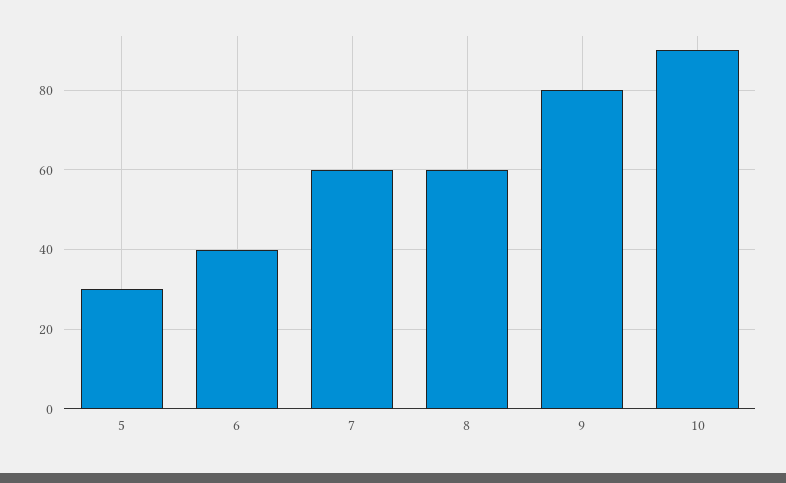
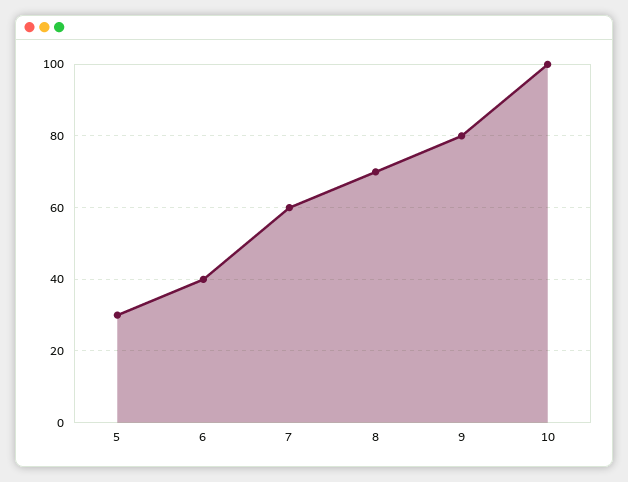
  {
    "5": 30,
    "6": 40,
    "7": 60,
-   "8": 60,
+   "8": 70,
    "9": 80,
-   "10": 90
+   "10": 100
  }

